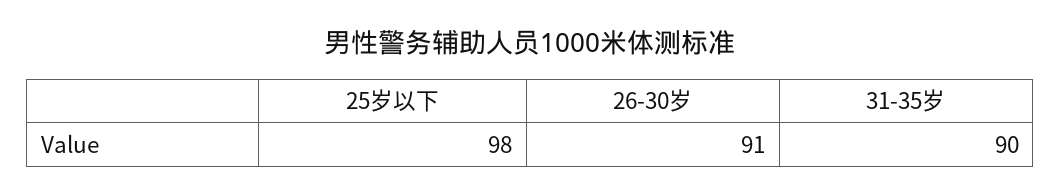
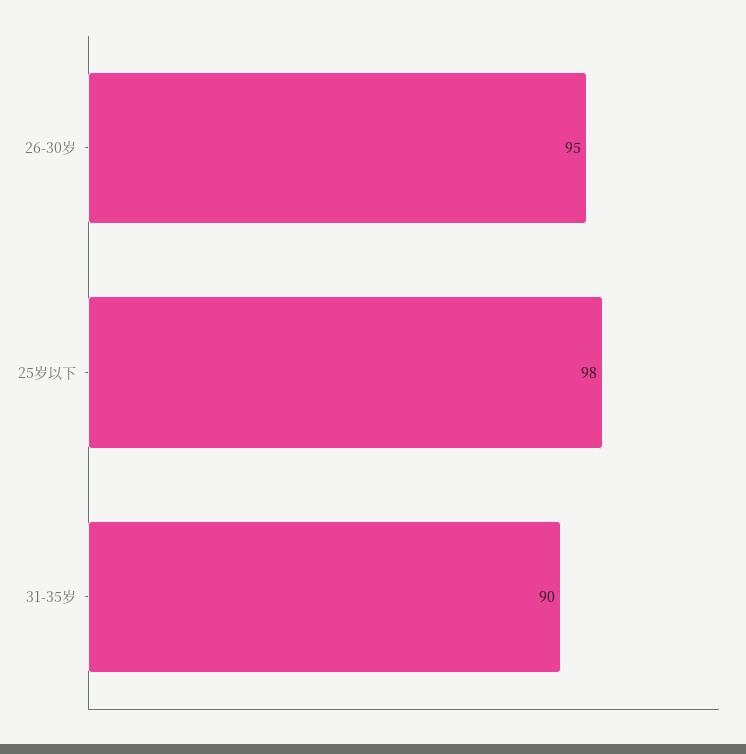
  {
    "25岁以下": 98,
-   "26-30岁": 91,
+   "26-30岁": 95,
    "31-35岁": 90
  }

